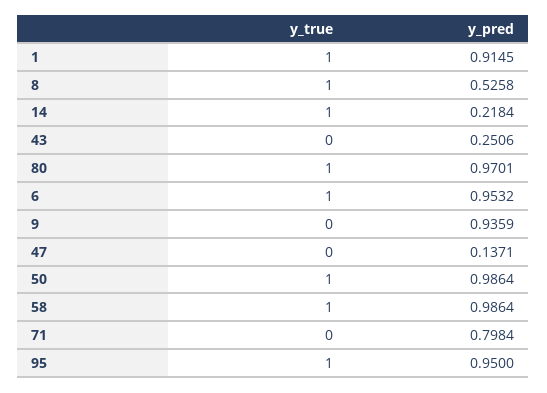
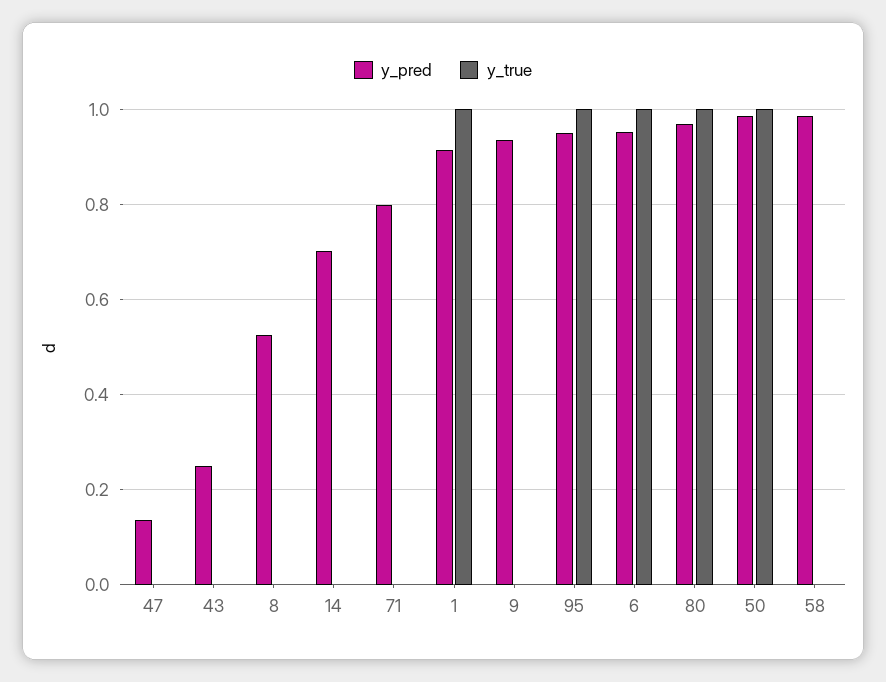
  {
    "y_true": {
      "1": 1,
-     "8": 1,
+     "8": 0,
-     "14": 1,
+     "14": 0,
      "43": 0,
      "80": 1,
      "6": 1,
      "9": 0,
      "47": 0,
      "50": 1,
-     "58": 1,
+     "58": 0,
      "71": 0,
      "95": 1
    },
    "y_pred": {
      "1": 0.9145,
      "8": 0.5258,
-     "14": 0.2184,
+     "14": 0.7,
      "43": 0.2506,
      "80": 0.9701,
      "6": 0.9532,
      "9": 0.9359,
      "47": 0.1371,
      "50": 0.9864,
      "58": 0.9864,
      "71": 0.7984,
      "95": 0.95
    }
  }

